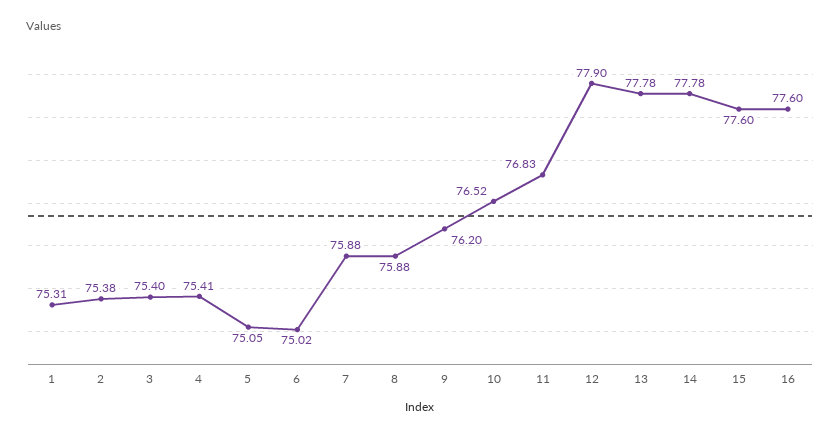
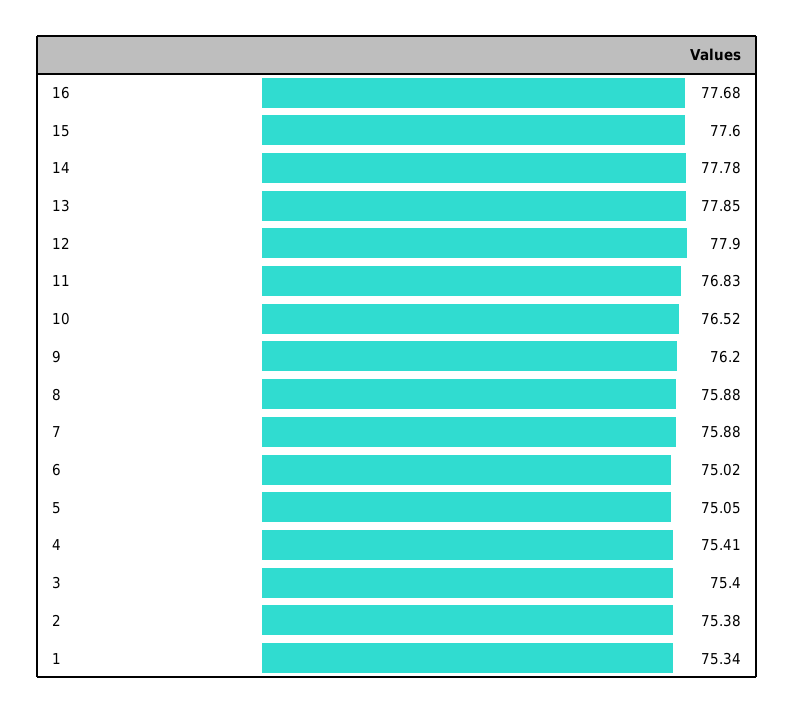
  {
-   "1": 75.31,
+   "1": 75.34,
    "2": 75.38,
    "3": 75.4,
    "4": 75.41,
    "5": 75.05,
    "6": 75.02,
    "7": 75.88,
    "8": 75.88,
    "9": 76.2,
    "10": 76.52,
    "11": 76.83,
    "12": 77.9,
-   "13": 77.78,
+   "13": 77.85,
    "14": 77.78,
    "15": 77.6,
-   "16": 77.6
+   "16": 77.68
  }

